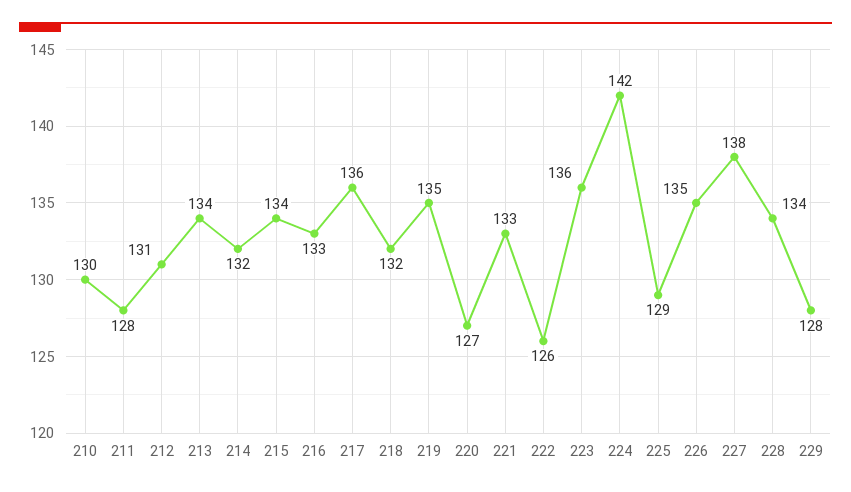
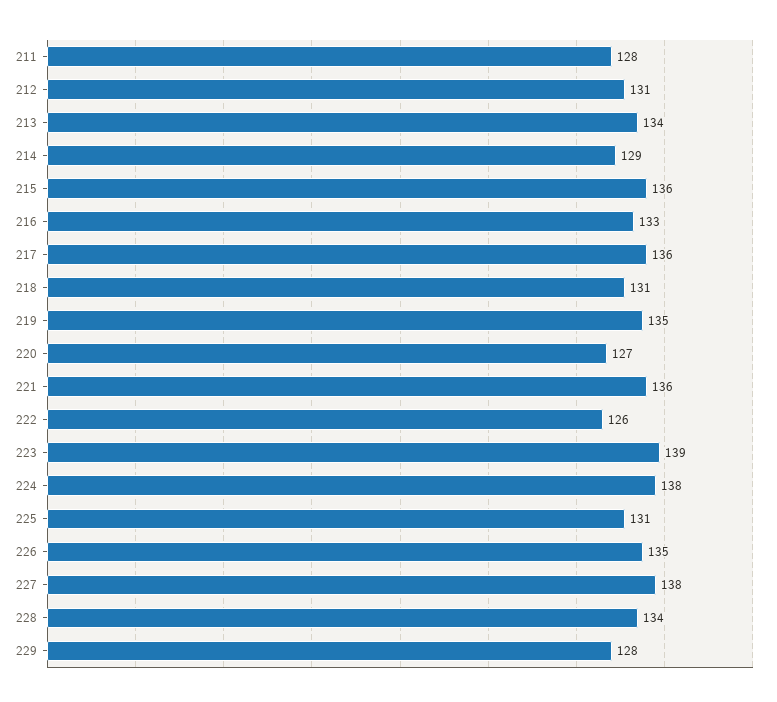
  {
-   "210": 130,
    "211": 128,
    "212": 131,
    "213": 134,
-   "214": 132,
+   "214": 129,
-   "215": 134,
+   "215": 136,
    "216": 133,
    "217": 136,
-   "218": 132,
+   "218": 131,
    "219": 135,
    "220": 127,
-   "221": 133,
+   "221": 136,
    "222": 126,
-   "223": 136,
+   "223": 139,
-   "224": 142,
+   "224": 138,
-   "225": 129,
+   "225": 131,
    "226": 135,
    "227": 138,
    "228": 134,
    "229": 128
  }

